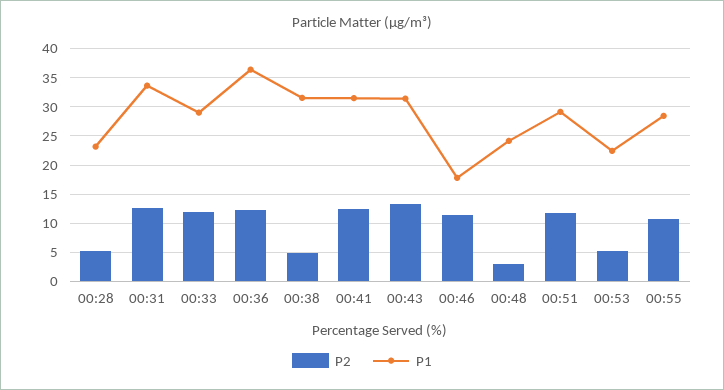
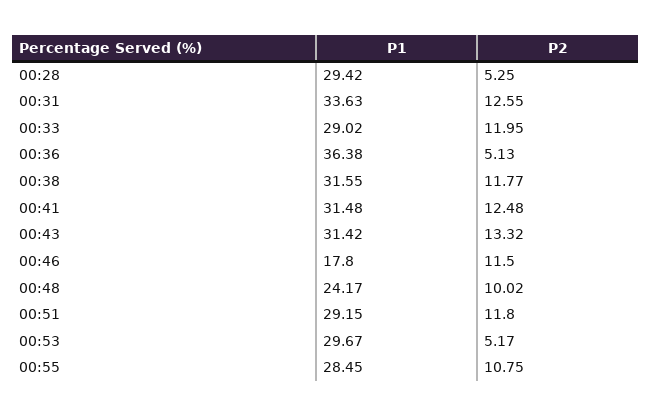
  {
    "P2": {
      "00:28": 5.25,
      "00:31": 12.55,
      "00:33": 11.95,
-     "00:36": 12.5,
+     "00:36": 5.13,
-     "00:38": 5,
+     "00:38": 11.77,
      "00:41": 12.48,
      "00:43": 13.32,
      "00:46": 11.5,
-     "00:48": 2.5,
+     "00:48": 10.02,
      "00:51": 11.8,
      "00:53": 5.17,
      "00:55": 10.75
    },
    "P1": {
-     "00:28": 22.5,
+     "00:28": 29.42,
      "00:31": 33.63,
      "00:33": 29.02,
      "00:36": 36.38,
      "00:38": 31.55,
      "00:41": 31.48,
      "00:43": 31.42,
      "00:46": 17.8,
      "00:48": 24.17,
      "00:51": 29.15,
-     "00:53": 22.5,
+     "00:53": 29.67,
      "00:55": 28.45
    }
  }

